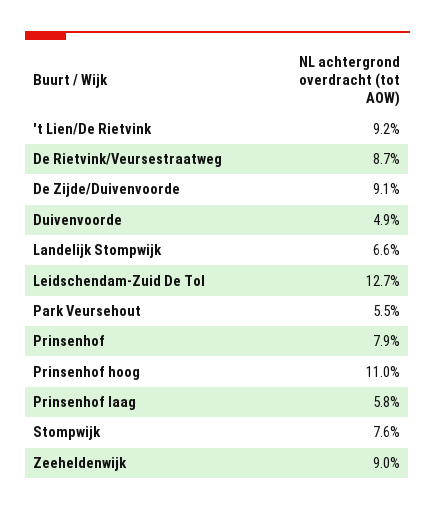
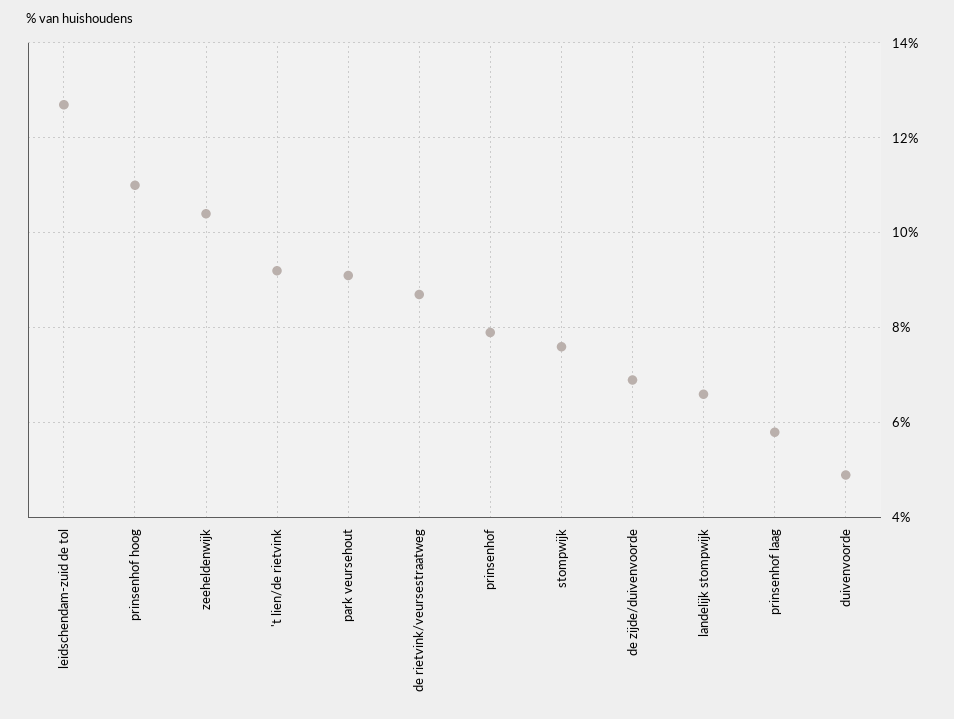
  {
    "'t Lien/De Rietvink": 9.2,
    "De Rietvink/Veursestraatweg": 8.7,
-   "De Zijde/Duivenvoorde": 9.1,
+   "De Zijde/Duivenvoorde": 7,
    "Duivenvoorde": 4.9,
    "Landelijk Stompwijk": 6.6,
    "Leidschendam-Zuid De Tol": 12.7,
-   "Park Veursehout": 5.5,
+   "Park Veursehout": 9,
    "Prinsenhof": 7.9,
    "Prinsenhof hoog": 11,
    "Prinsenhof laag": 5.8,
    "Stompwijk": 7.6,
-   "Zeeheldenwijk": 9
+   "Zeeheldenwijk": 10.5
  }

